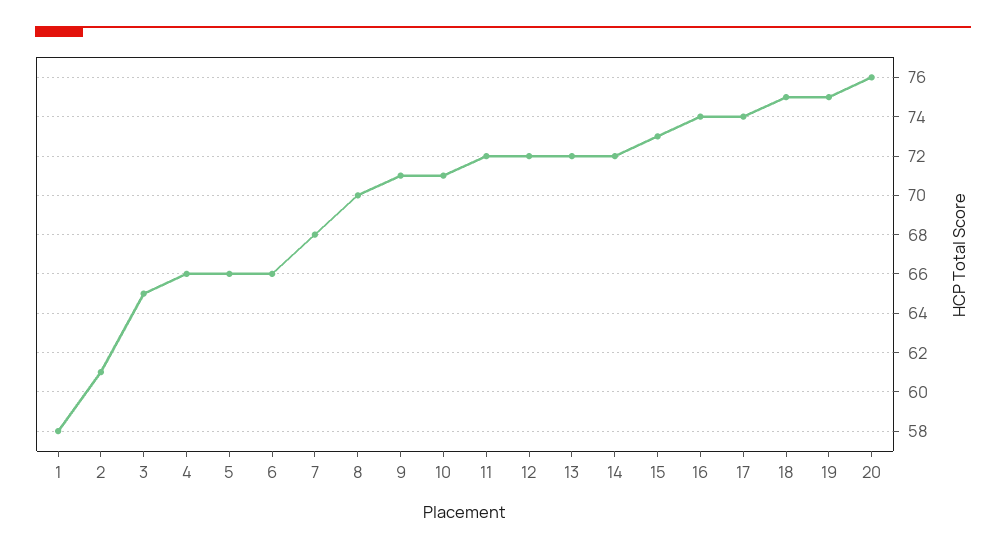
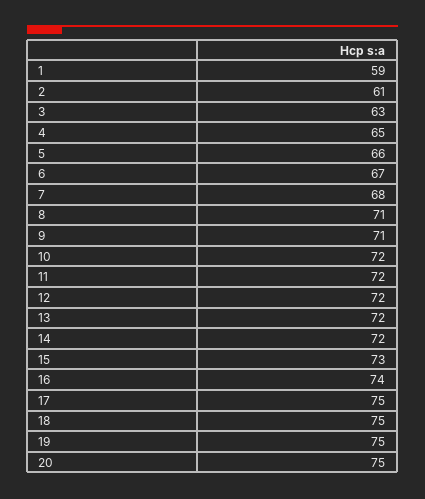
  {
-   "1": 58,
+   "1": 59,
    "2": 61,
-   "3": 65,
+   "3": 63,
-   "4": 66,
+   "4": 65,
    "5": 66,
-   "6": 66,
+   "6": 67,
    "7": 68,
-   "8": 70,
+   "8": 71,
    "9": 71,
-   "10": 71,
+   "10": 72,
    "11": 72,
    "12": 72,
    "13": 72,
    "14": 72,
    "15": 73,
    "16": 74,
-   "17": 74,
+   "17": 75,
    "18": 75,
    "19": 75,
-   "20": 76
+   "20": 75
  }

